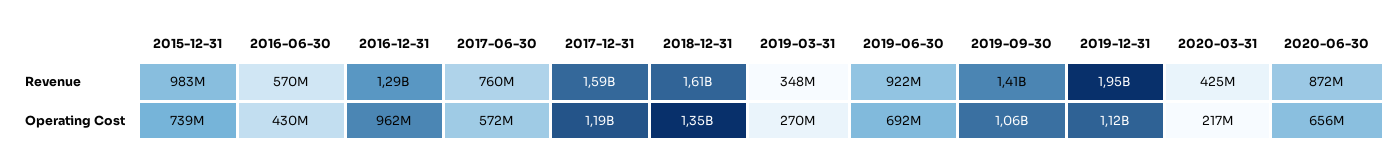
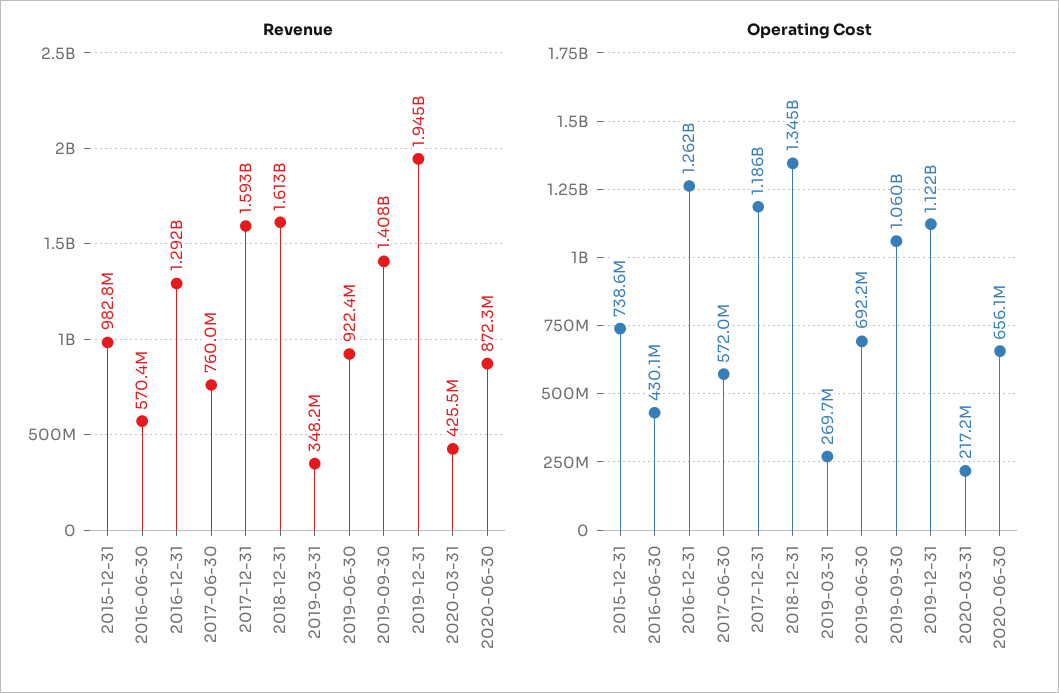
  {
    "Revenue": {
      "2015-12-31": 982800000,
      "2016-06-30": 570400000,
      "2016-12-31": 1292000000,
      "2017-06-30": 760000000,
      "2017-12-31": 1593000000,
      "2018-12-31": 1613000000,
      "2019-03-31": 348200000,
      "2019-06-30": 922400000,
      "2019-09-30": 1408000000,
      "2019-12-31": 1945000000,
      "2020-03-31": 425500000,
      "2020-06-30": 872300000
    },
    "Operating Cost": {
      "2015-12-31": 738600000,
      "2016-06-30": 430100000,
-     "2016-12-31": 962000000,
+     "2016-12-31": 1262000000,
      "2017-06-30": 572000000,
      "2017-12-31": 1186000000,
      "2018-12-31": 1345000000,
      "2019-03-31": 269700000,
      "2019-06-30": 692200000,
      "2019-09-30": 1060000000,
      "2019-12-31": 1122000000,
      "2020-03-31": 217200000,
      "2020-06-30": 656100000
    }
  }

